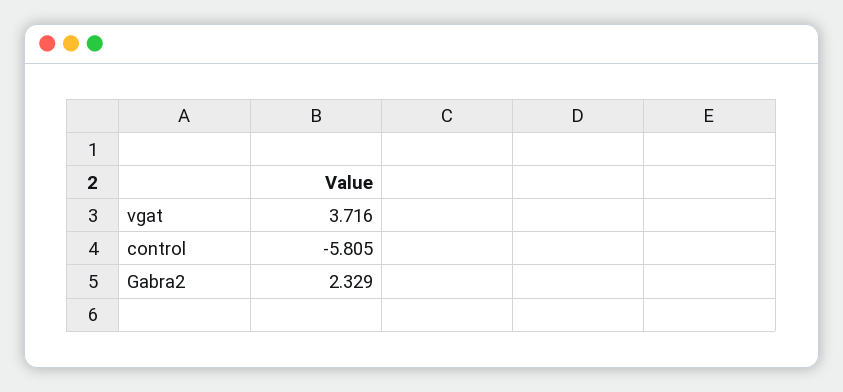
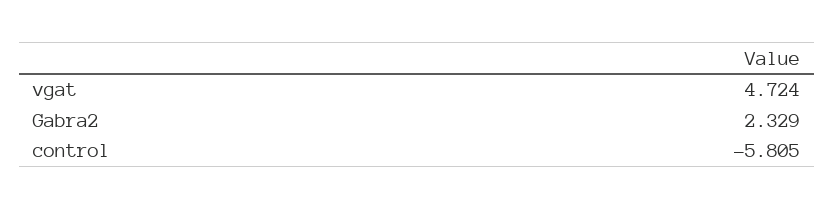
  {
-   "vgat": 3.716,
+   "vgat": 4.724,
    "control": -5.805,
    "Gabra2": 2.329
  }

